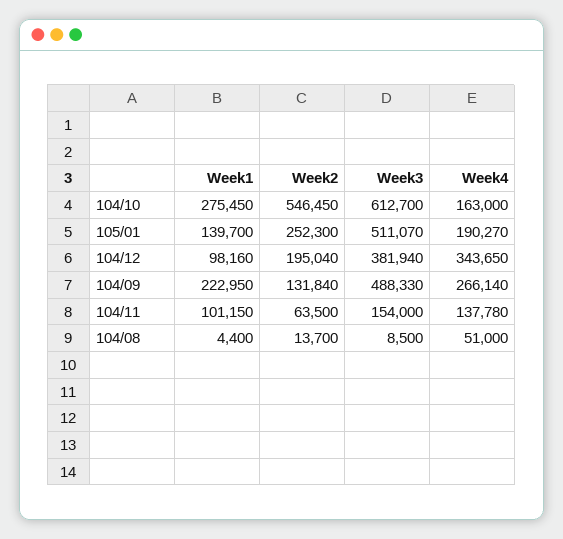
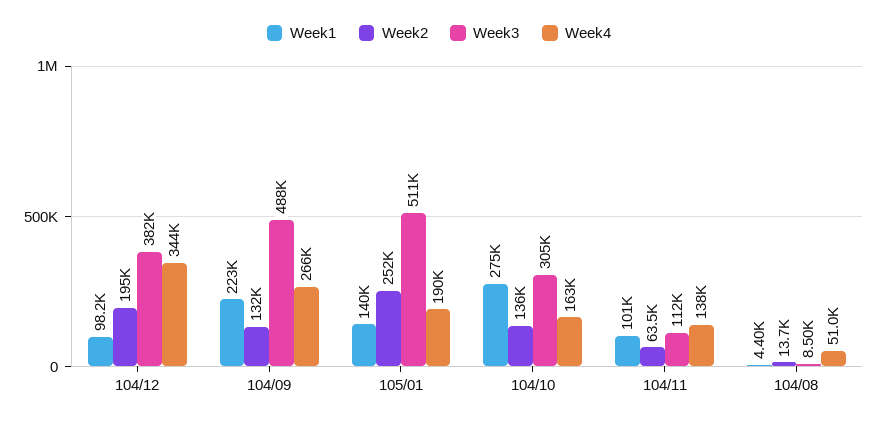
  {
    "Week1": {
      "104/10": 275450,
      "105/01": 139700,
      "104/12": 98160,
      "104/09": 222950,
      "104/11": 101150,
      "104/08": 4400
    },
    "Week2": {
-     "104/10": 546450,
+     "104/10": 136000,
      "105/01": 252300,
      "104/12": 195040,
      "104/09": 131840,
      "104/11": 63500,
      "104/08": 13700
    },
    "Week3": {
-     "104/10": 612700,
+     "104/10": 305000,
      "105/01": 511070,
      "104/12": 381940,
      "104/09": 488330,
-     "104/11": 154000,
+     "104/11": 112000,
      "104/08": 8500
    },
    "Week4": {
      "104/10": 163000,
      "105/01": 190270,
      "104/12": 343650,
      "104/09": 266140,
      "104/11": 137780,
      "104/08": 51000
    }
  }

